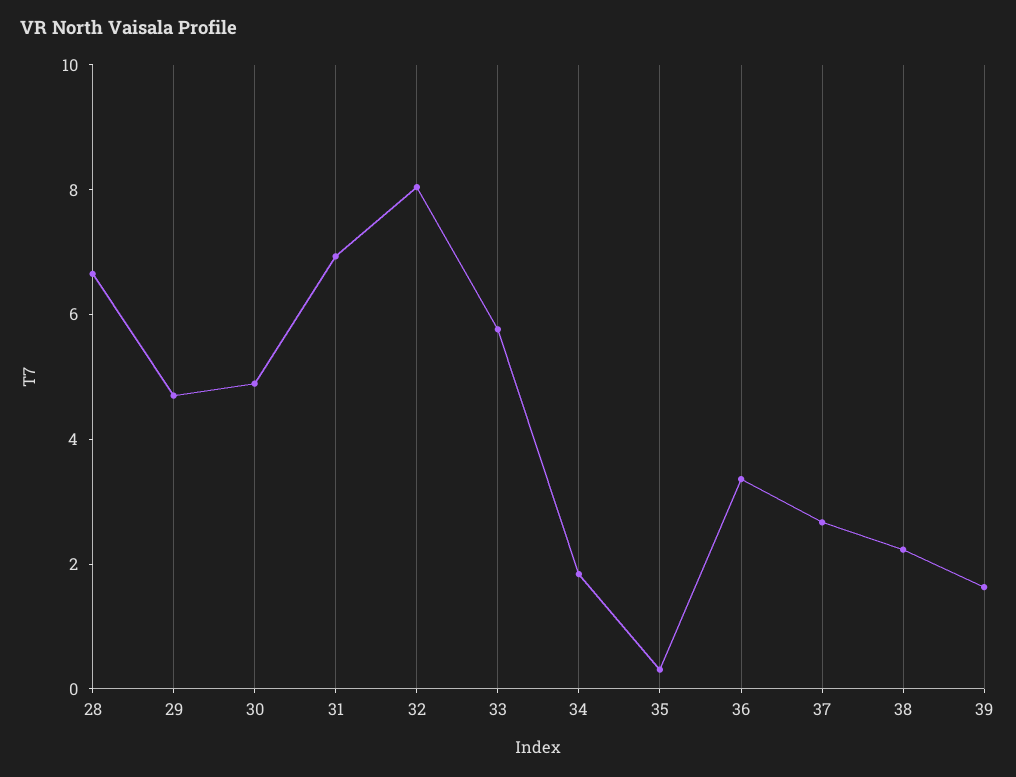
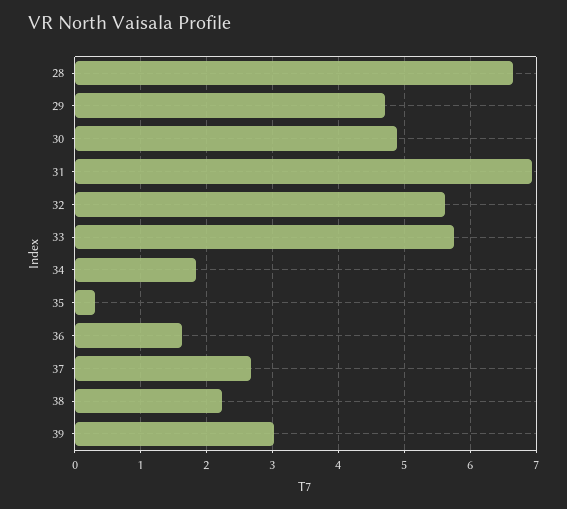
  {
    "28": 6.7,
    "29": 4.7,
    "30": 4.9,
    "31": 6.9,
-   "32": 8,
+   "32": 5.6,
    "33": 5.8,
    "34": 1.8,
    "35": 0.3,
-   "36": 3.5,
+   "36": 1.6,
    "37": 2.7,
    "38": 2.2,
-   "39": 1.5
+   "39": 3
  }

